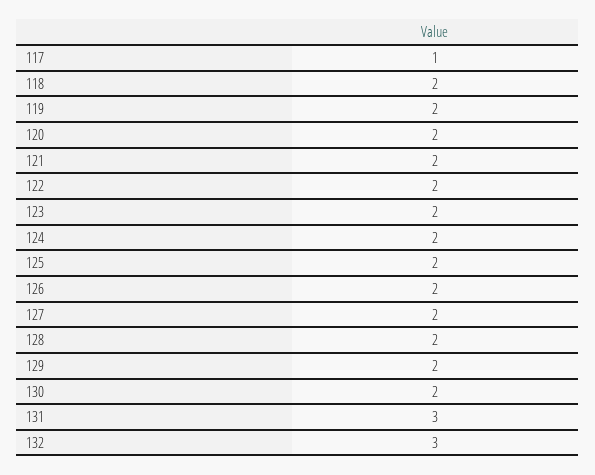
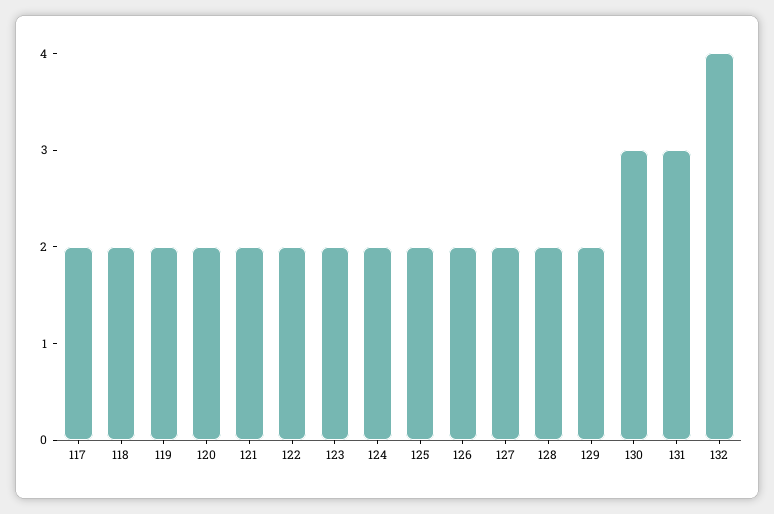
  {
-   "117": 1,
+   "117": 2,
    "118": 2,
    "119": 2,
    "120": 2,
    "121": 2,
    "122": 2,
    "123": 2,
    "124": 2,
    "125": 2,
    "126": 2,
    "127": 2,
    "128": 2,
    "129": 2,
-   "130": 2,
+   "130": 3,
    "131": 3,
-   "132": 3
+   "132": 4
  }

